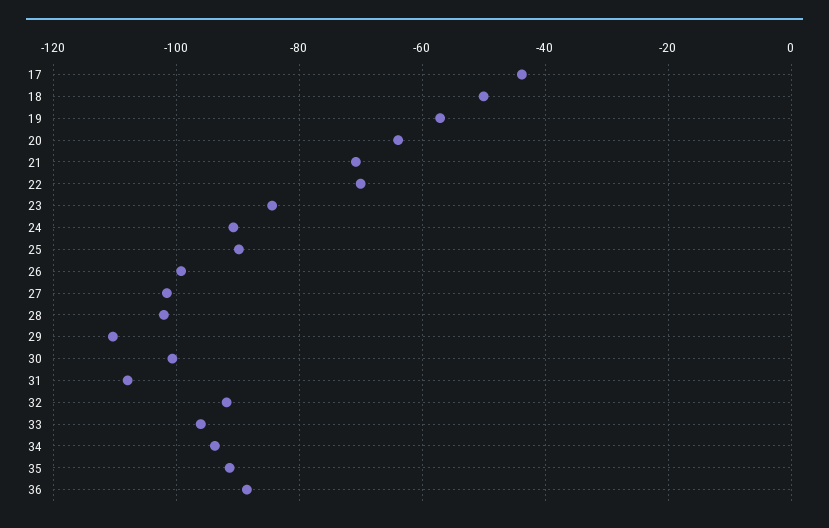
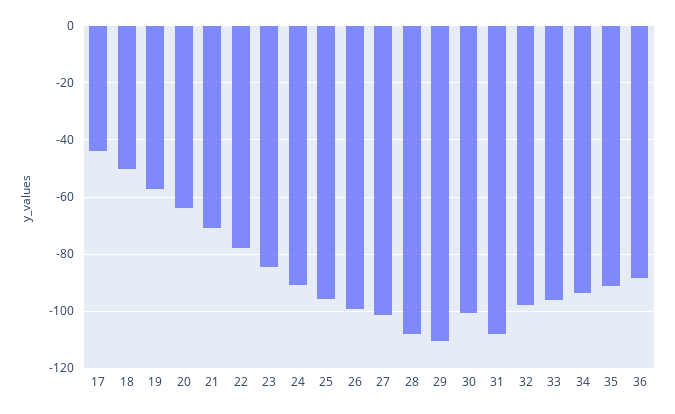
  {
    "17": -44,
    "18": -50,
    "19": -58,
    "20": -64,
    "21": -70,
-   "22": -70,
+   "22": -77.5,
    "23": -84,
    "24": -90,
-   "25": -90,
+   "25": -95,
    "26": -100,
    "27": -102,
-   "28": -102,
+   "28": -107.5,
    "29": -110,
    "30": -100,
    "31": -108,
-   "32": -92,
+   "32": -97.5,
    "33": -96,
    "34": -94,
    "35": -92,
    "36": -88
  }

